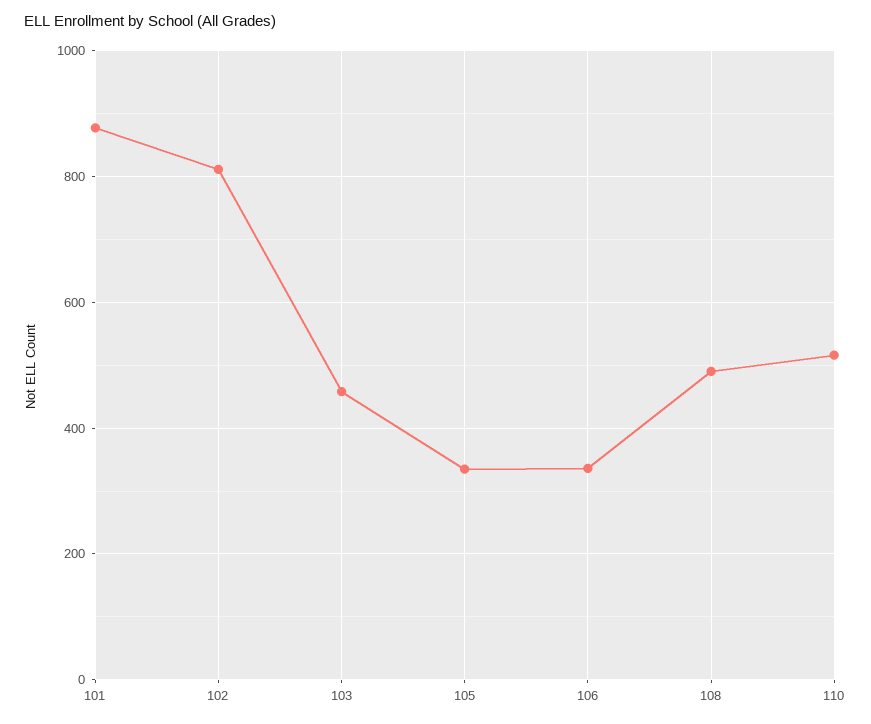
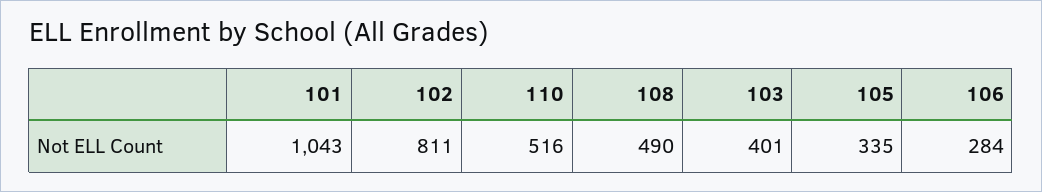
  {
-   "101": 880,
+   "101": 1043,
    "102": 811,
-   "103": 460,
+   "103": 401,
    "105": 335,
-   "106": 340,
+   "106": 284,
    "108": 490,
    "110": 516
  }

